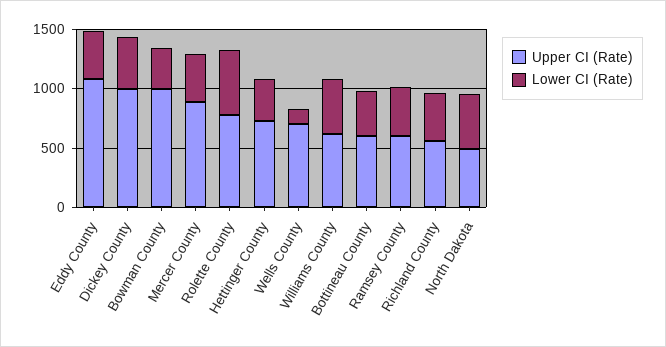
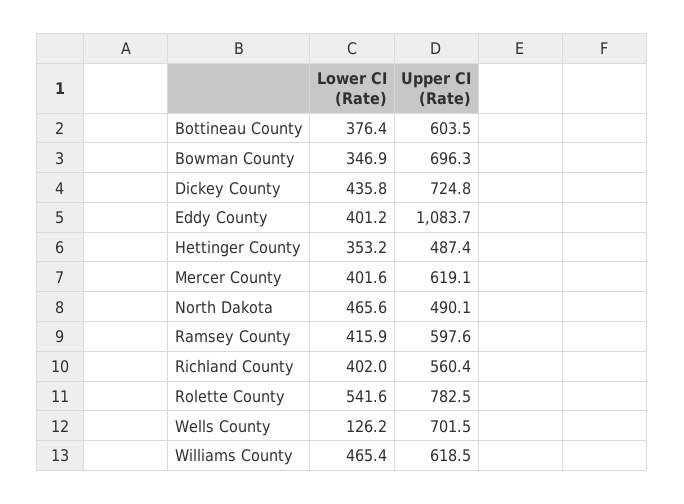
  {
    "Upper CI (Rate)": {
      "Eddy County": 1083.7,
-     "Dickey County": 1000,
+     "Dickey County": 724.8,
-     "Bowman County": 1000,
+     "Bowman County": 696.3,
-     "Mercer County": 900,
+     "Mercer County": 619.1,
      "Rolette County": 782.5,
-     "Hettinger County": 700,
+     "Hettinger County": 487.4,
      "Wells County": 701.5,
      "Williams County": 618.5,
      "Bottineau County": 603.5,
      "Ramsey County": 597.6,
      "Richland County": 560.4,
      "North Dakota": 490.1
    },
    "Lower CI (Rate)": {
      "Eddy County": 401.2,
      "Dickey County": 435.8,
      "Bowman County": 346.9,
      "Mercer County": 401.6,
      "Rolette County": 541.6,
      "Hettinger County": 353.2,
      "Wells County": 126.2,
      "Williams County": 465.4,
      "Bottineau County": 376.4,
      "Ramsey County": 415.9,
      "Richland County": 402,
      "North Dakota": 465.6
    }
  }

